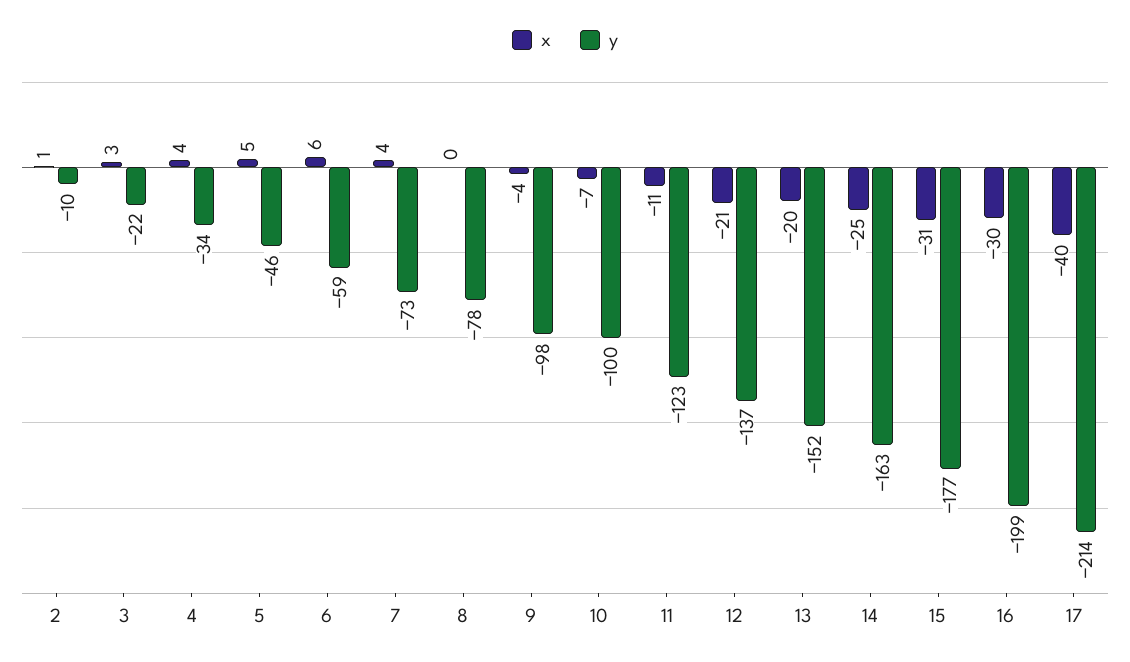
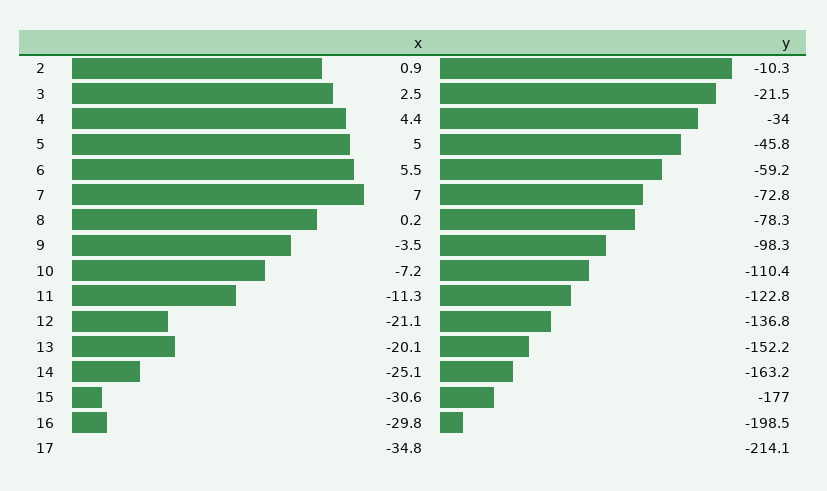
  {
    "x": {
      "2": 0.9,
      "3": 2.5,
      "4": 4.4,
      "5": 5,
      "6": 5.5,
-     "7": 4,
+     "7": 7,
      "8": 0.2,
      "9": -3.5,
      "10": -7.2,
      "11": -11.3,
      "12": -21.1,
      "13": -20.1,
      "14": -25.1,
      "15": -30.6,
      "16": -29.8,
-     "17": -40
+     "17": -34.8
    },
    "y": {
      "2": -10.3,
      "3": -21.5,
      "4": -34,
      "5": -45.8,
      "6": -59.2,
      "7": -72.8,
      "8": -78.3,
      "9": -98.3,
-     "10": -100,
+     "10": -110.4,
      "11": -122.8,
      "12": -136.8,
      "13": -152.2,
      "14": -163.2,
      "15": -177,
      "16": -198.5,
      "17": -214.1
    }
  }

